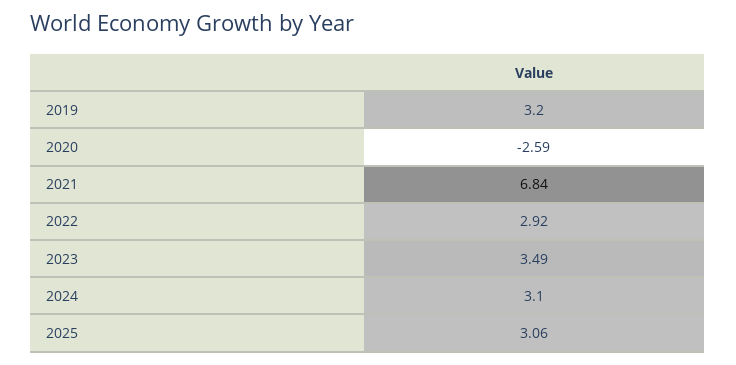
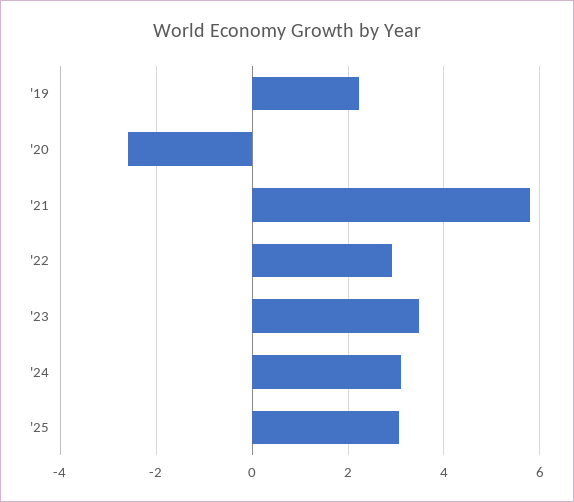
  {
-   "2019": 3.2,
+   "2019": 2.2,
    "2020": -2.59,
-   "2021": 6.84,
+   "2021": 5.8,
    "2022": 2.92,
    "2023": 3.49,
    "2024": 3.1,
    "2025": 3.06
  }

